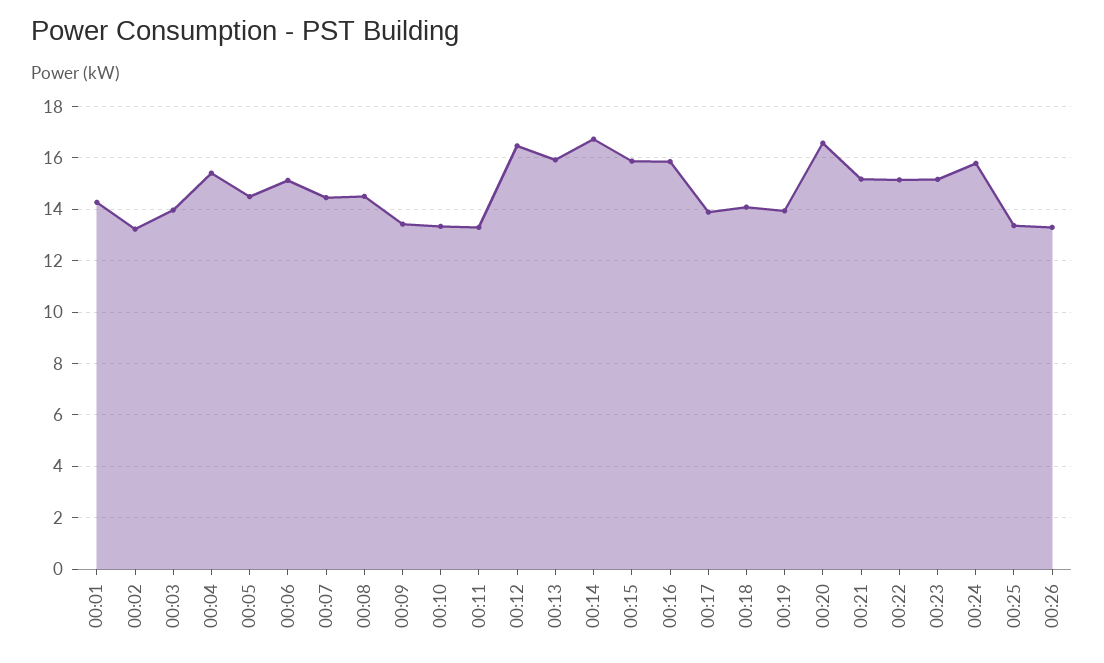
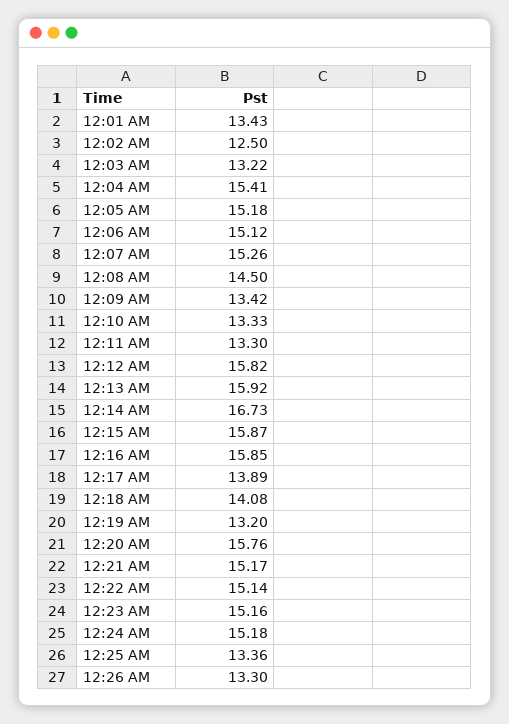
  {
-   "00:01": 14.25,
+   "00:01": 13.43,
-   "00:02": 13.25,
+   "00:02": 12.5,
-   "00:03": 14,
+   "00:03": 13.22,
    "00:04": 15.41,
-   "00:05": 14.5,
+   "00:05": 15.18,
    "00:06": 15.12,
-   "00:07": 14.5,
+   "00:07": 15.26,
    "00:08": 14.5,
    "00:09": 13.42,
    "00:10": 13.33,
    "00:11": 13.3,
-   "00:12": 16.5,
+   "00:12": 15.82,
    "00:13": 15.92,
    "00:14": 16.73,
    "00:15": 15.87,
    "00:16": 15.85,
    "00:17": 13.89,
    "00:18": 14.08,
-   "00:19": 14,
+   "00:19": 13.2,
-   "00:20": 16.5,
+   "00:20": 15.76,
    "00:21": 15.17,
    "00:22": 15.14,
    "00:23": 15.16,
-   "00:24": 15.75,
+   "00:24": 15.18,
    "00:25": 13.36,
    "00:26": 13.3
  }

